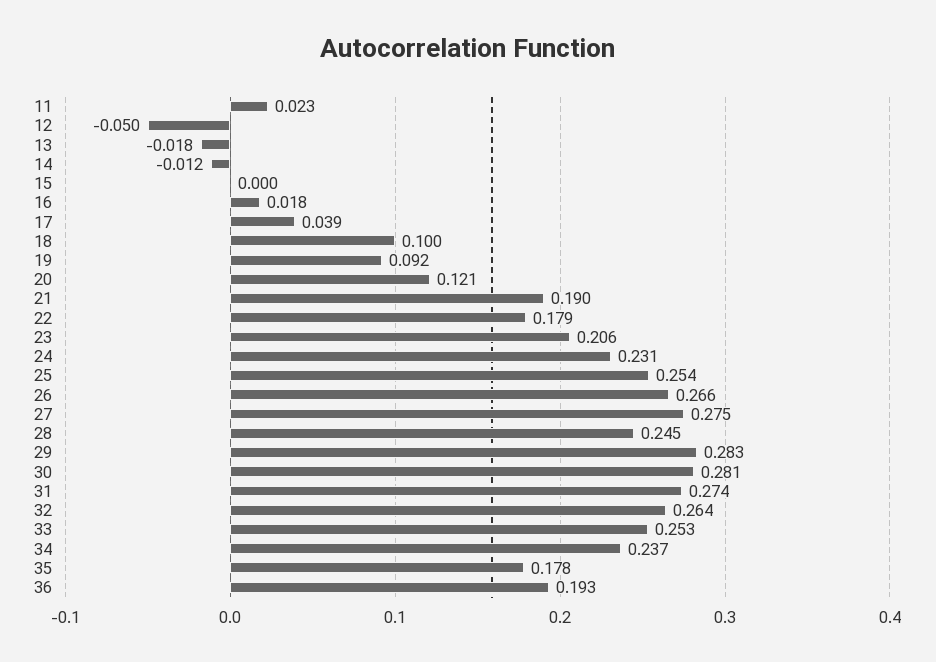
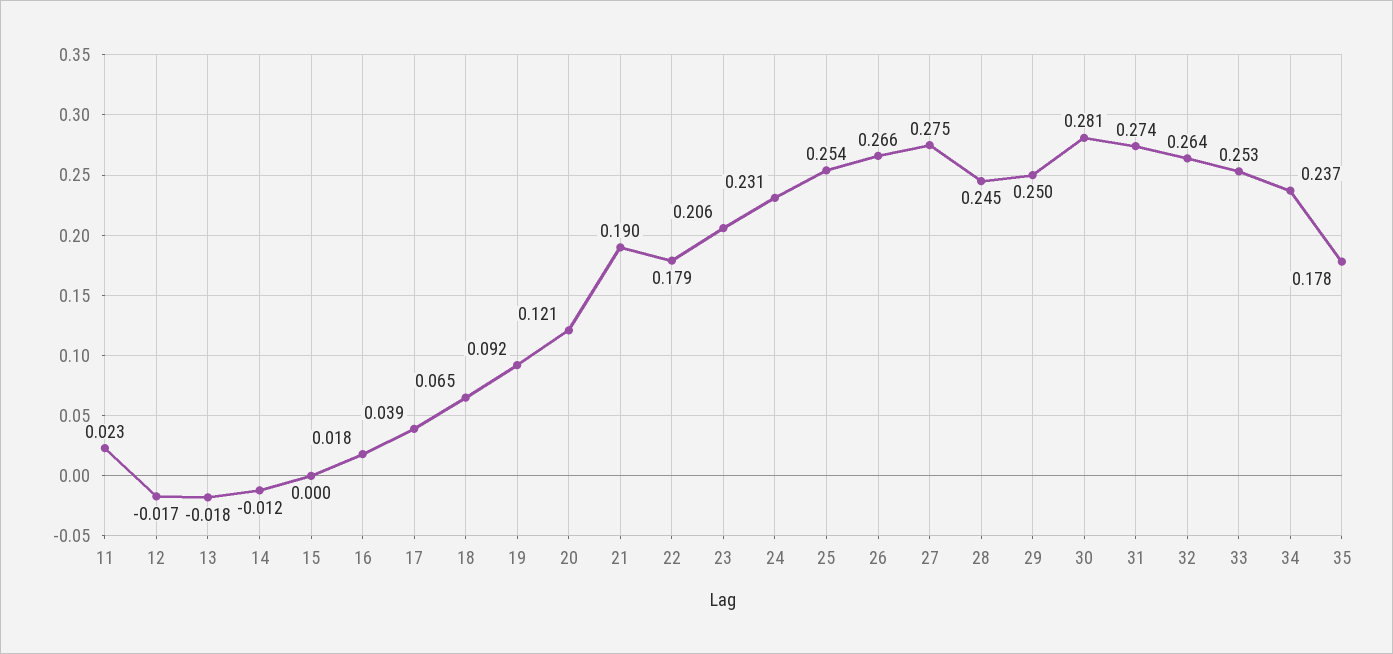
  {
    "11": 0.023,
-   "12": -0.05,
+   "12": -0.017,
    "13": -0.018,
    "14": -0.012,
    "15": 0,
    "16": 0.018,
    "17": 0.039,
-   "18": 0.1,
+   "18": 0.065,
    "19": 0.092,
    "20": 0.121,
    "21": 0.19,
    "22": 0.179,
    "23": 0.206,
    "24": 0.231,
    "25": 0.254,
    "26": 0.266,
    "27": 0.275,
    "28": 0.245,
-   "29": 0.283,
+   "29": 0.25,
    "30": 0.281,
    "31": 0.274,
    "32": 0.264,
    "33": 0.253,
    "34": 0.237,
-   "35": 0.178,
+   "35": 0.178
-   "36": 0.193
  }

